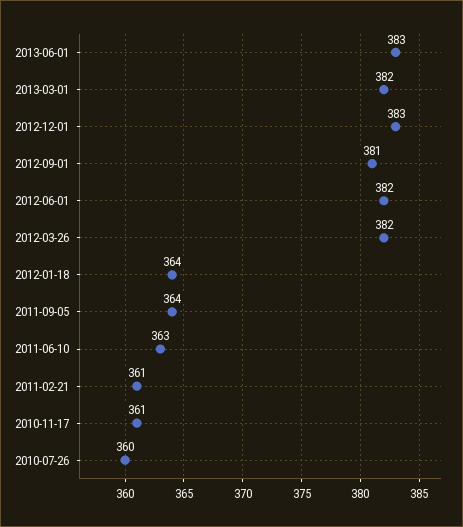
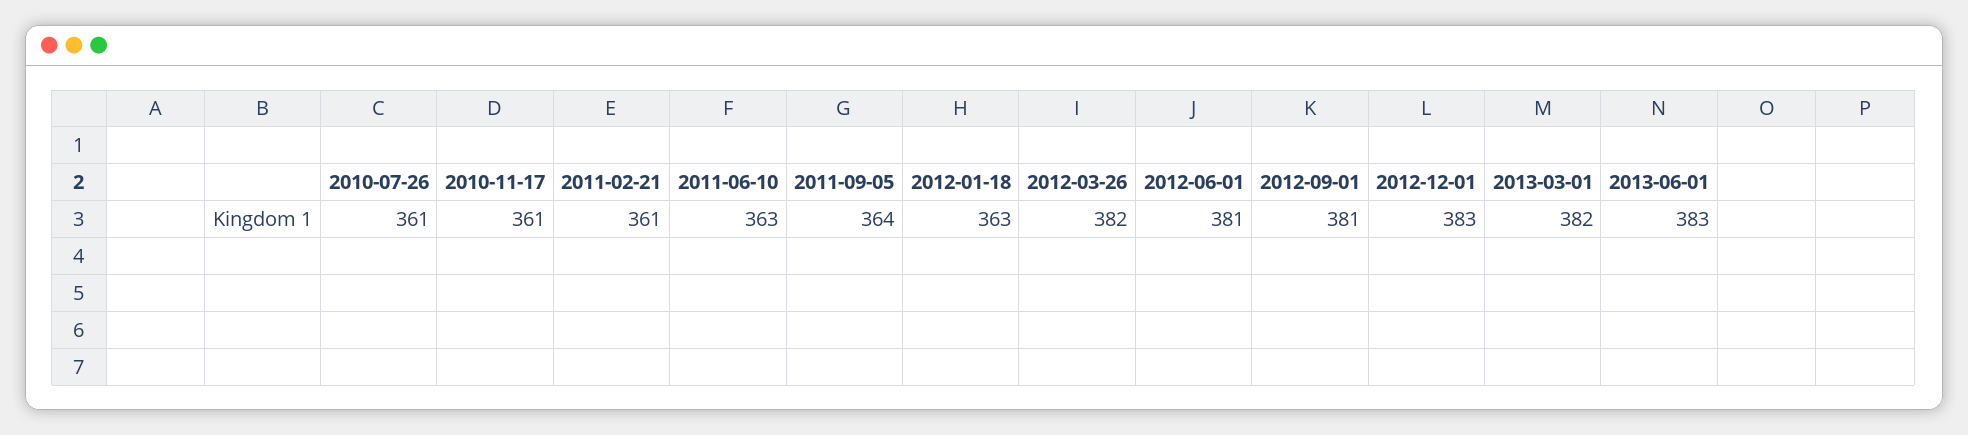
  {
    "2013-06-01": 383,
    "2013-03-01": 382,
    "2012-12-01": 383,
    "2012-09-01": 381,
-   "2012-06-01": 382,
+   "2012-06-01": 381,
    "2012-03-26": 382,
-   "2012-01-18": 364,
+   "2012-01-18": 363,
    "2011-09-05": 364,
    "2011-06-10": 363,
    "2011-02-21": 361,
    "2010-11-17": 361,
-   "2010-07-26": 360
+   "2010-07-26": 361
  }

